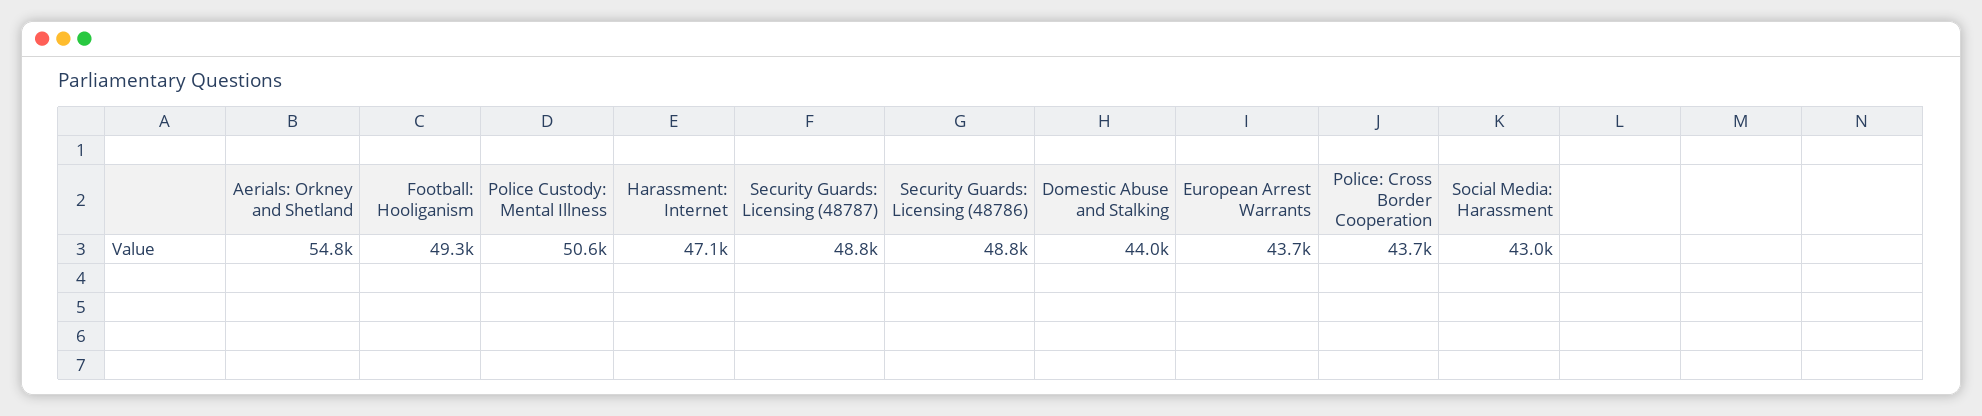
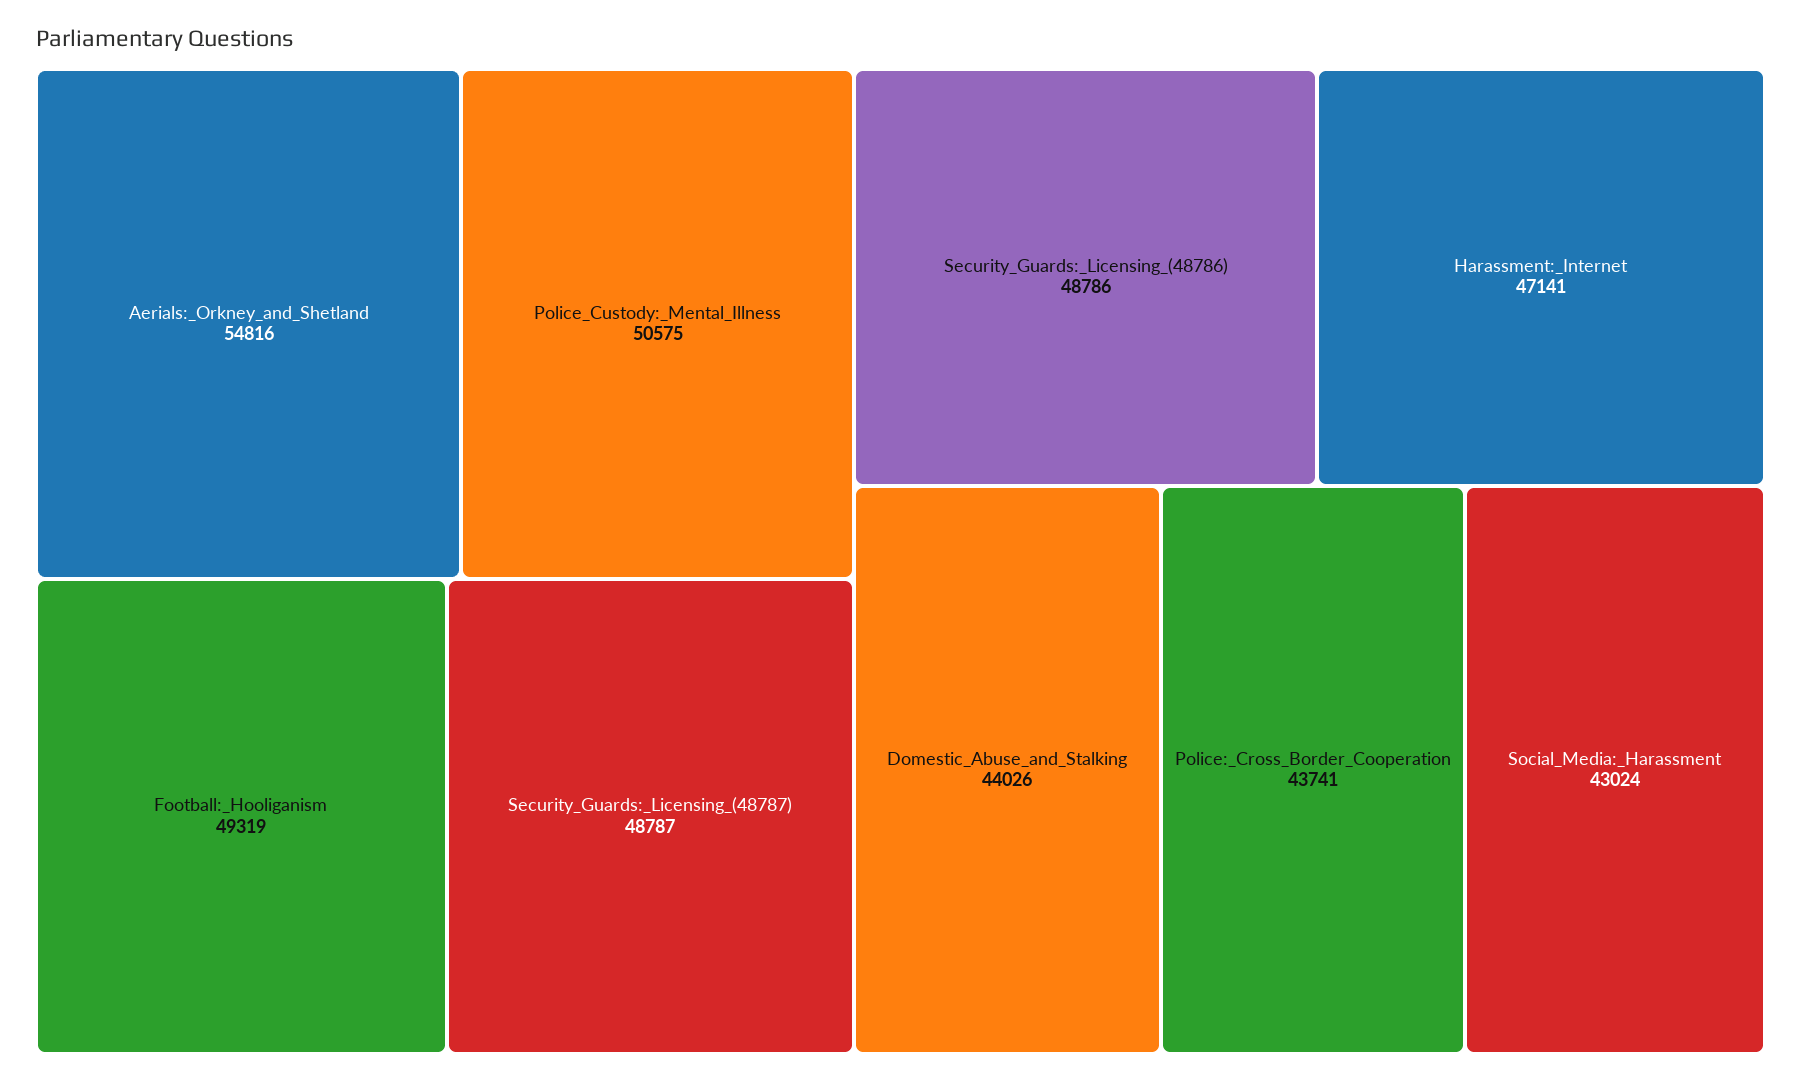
  {
    "Aerials: Orkney and Shetland": 54816,
    "Football: Hooliganism": 49319,
    "Police Custody: Mental Illness": 50575,
    "Harassment: Internet": 47141,
    "Security Guards: Licensing (48787)": 48787,
    "Security Guards: Licensing (48786)": 48786,
    "Domestic Abuse and Stalking": 44026,
-   "European Arrest Warrants": 43700,
    "Police: Cross Border Cooperation": 43741,
    "Social Media: Harassment": 43024
  }

